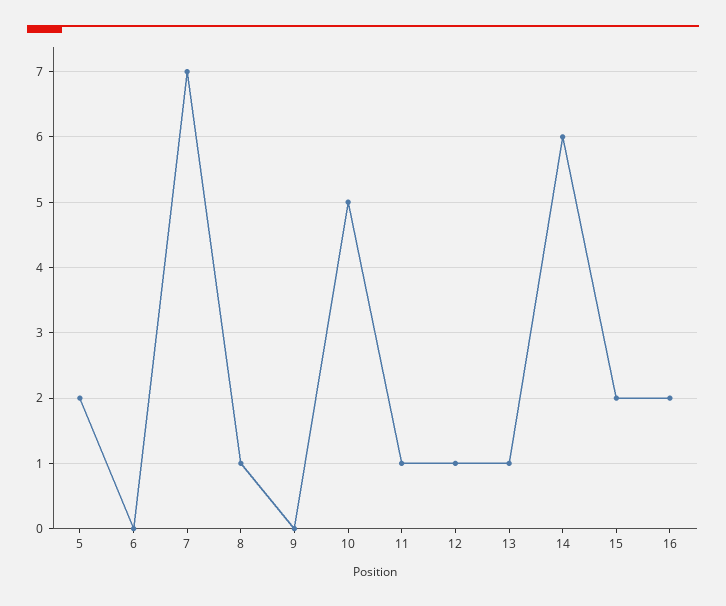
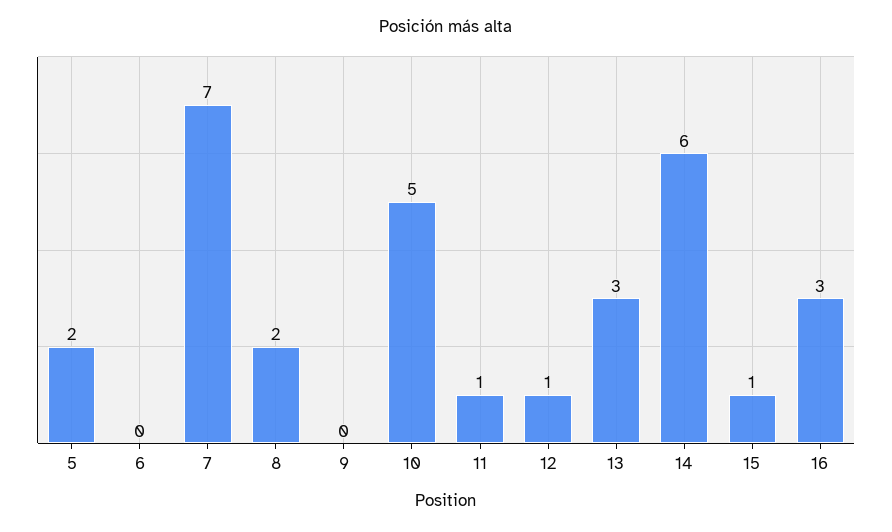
  {
    "5": 2,
    "6": 0,
    "7": 7,
-   "8": 1,
+   "8": 2,
    "9": 0,
    "10": 5,
    "11": 1,
    "12": 1,
-   "13": 1,
+   "13": 3,
    "14": 6,
-   "15": 2,
+   "15": 1,
-   "16": 2
+   "16": 3
  }

